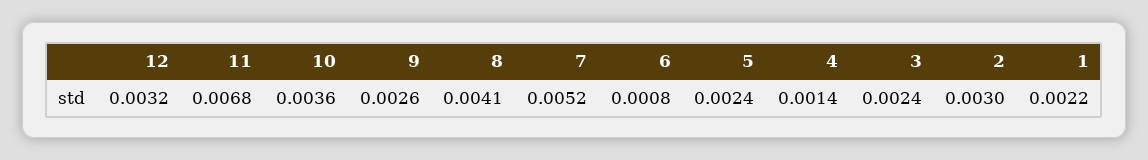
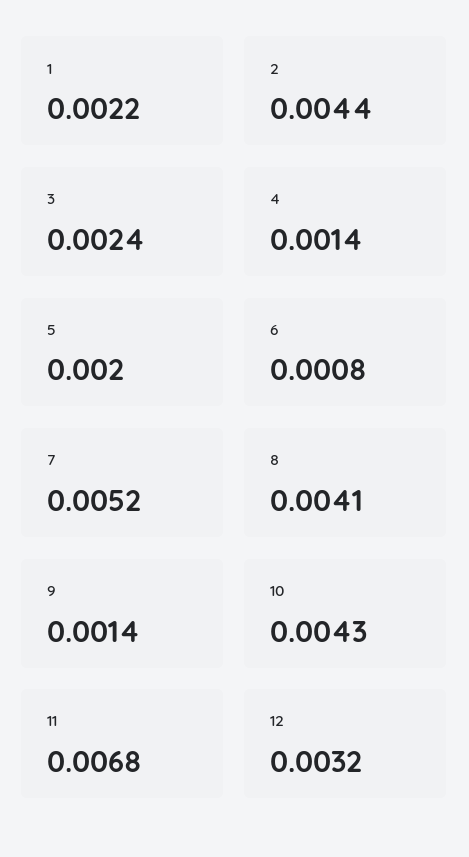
  {
    "12": 0.0032,
    "11": 0.0068,
-   "10": 0.0036,
+   "10": 0.0043,
-   "9": 0.0026,
+   "9": 0.0014,
    "8": 0.0041,
    "7": 0.0052,
    "6": 0.0008,
-   "5": 0.0024,
+   "5": 0.002,
    "4": 0.0014,
    "3": 0.0024,
-   "2": 0.003,
+   "2": 0.0044,
    "1": 0.0022
  }

